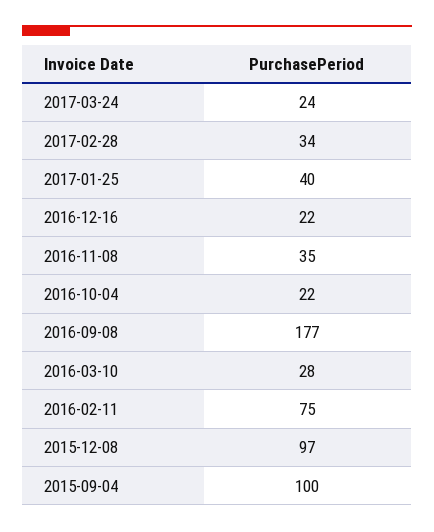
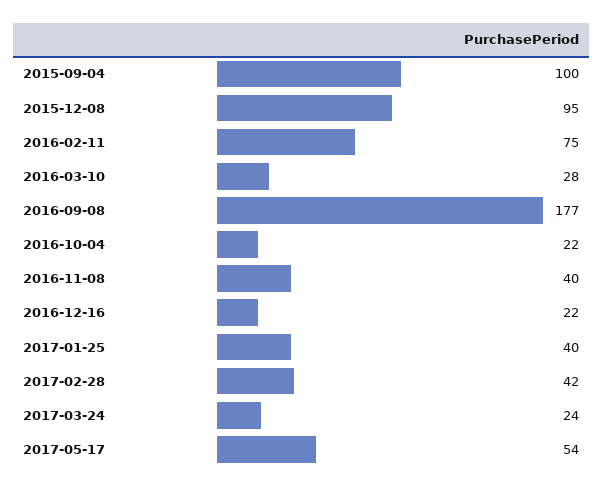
  {
    "2017-03-24": 24,
-   "2017-02-28": 34,
+   "2017-02-28": 42,
    "2017-01-25": 40,
    "2016-12-16": 22,
-   "2016-11-08": 35,
+   "2016-11-08": 40,
    "2016-10-04": 22,
    "2016-09-08": 177,
    "2016-03-10": 28,
    "2016-02-11": 75,
-   "2015-12-08": 97,
+   "2015-12-08": 95,
-   "2015-09-04": 100
+   "2015-09-04": 100,
+   "2017-05-17": 54
  }

